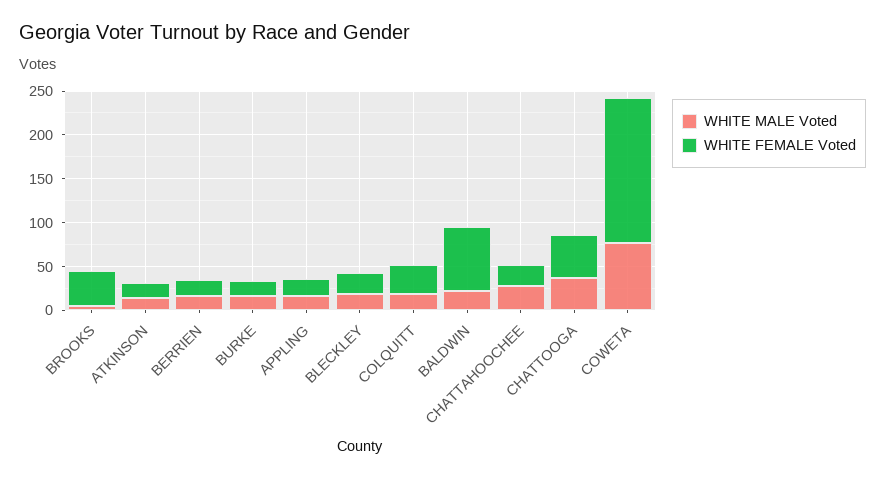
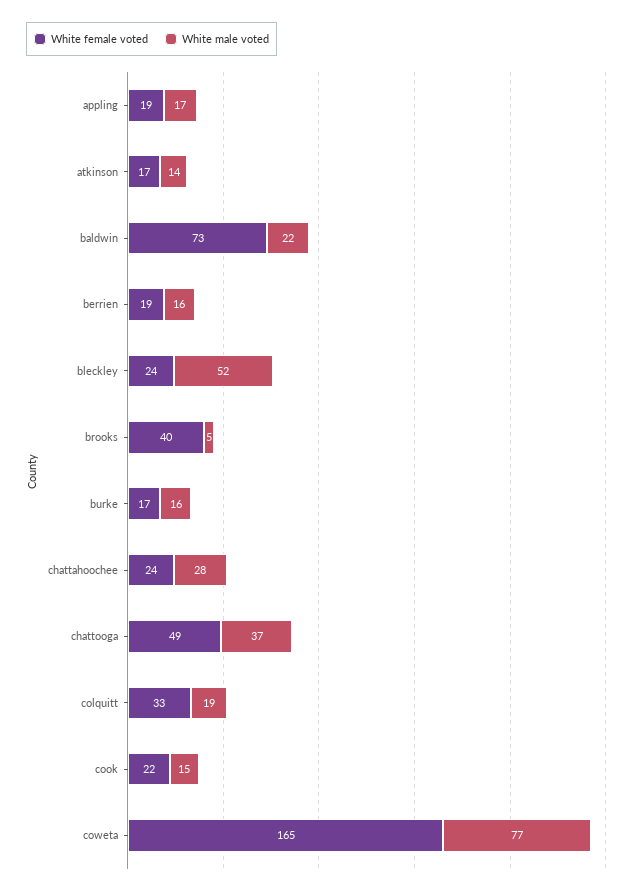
  {
    "WHITE MALE Voted": {
      "BROOKS": 5,
      "ATKINSON": 14,
      "BERRIEN": 16,
      "BURKE": 16,
      "APPLING": 17,
-     "BLECKLEY": 20,
+     "BLECKLEY": 52,
      "COLQUITT": 19,
      "BALDWIN": 22,
      "CHATTAHOOCHEE": 28,
      "CHATTOOGA": 37,
-     "COWETA": 77
+     "COWETA": 77,
+     "cook": 15
    },
    "WHITE FEMALE Voted": {
      "BROOKS": 40,
      "ATKINSON": 17,
      "BERRIEN": 19,
      "BURKE": 17,
      "APPLING": 19,
      "BLECKLEY": 24,
      "COLQUITT": 33,
      "BALDWIN": 73,
      "CHATTAHOOCHEE": 24,
      "CHATTOOGA": 49,
-     "COWETA": 165
+     "COWETA": 165,
+     "cook": 22
    }
  }

